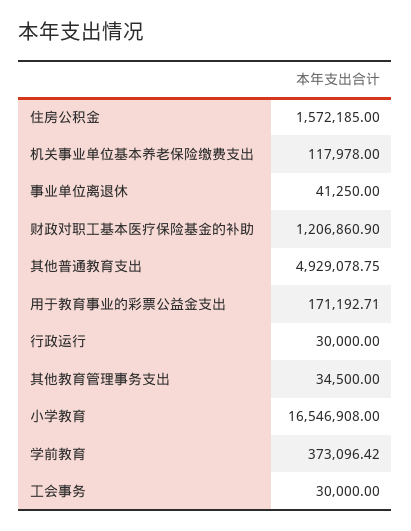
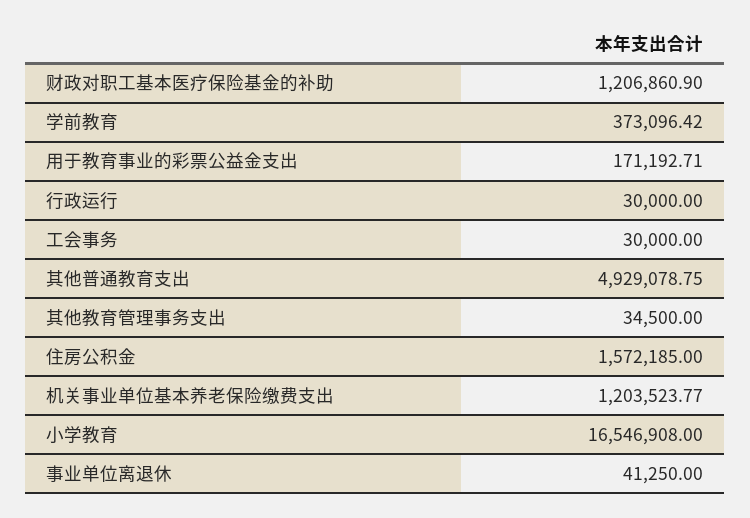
  {
    "住房公积金": 1572185,
-   "机关事业单位基本养老保险缴费支出": 117978,
+   "机关事业单位基本养老保险缴费支出": 1203523.77,
    "事业单位离退休": 41250,
    "财政对职工基本医疗保险基金的补助": 1206860.9,
    "其他普通教育支出": 4929078.75,
    "用于教育事业的彩票公益金支出": 171192.71,
    "行政运行": 30000,
    "其他教育管理事务支出": 34500,
    "小学教育": 16546908,
    "学前教育": 373096.42,
    "工会事务": 30000
  }

